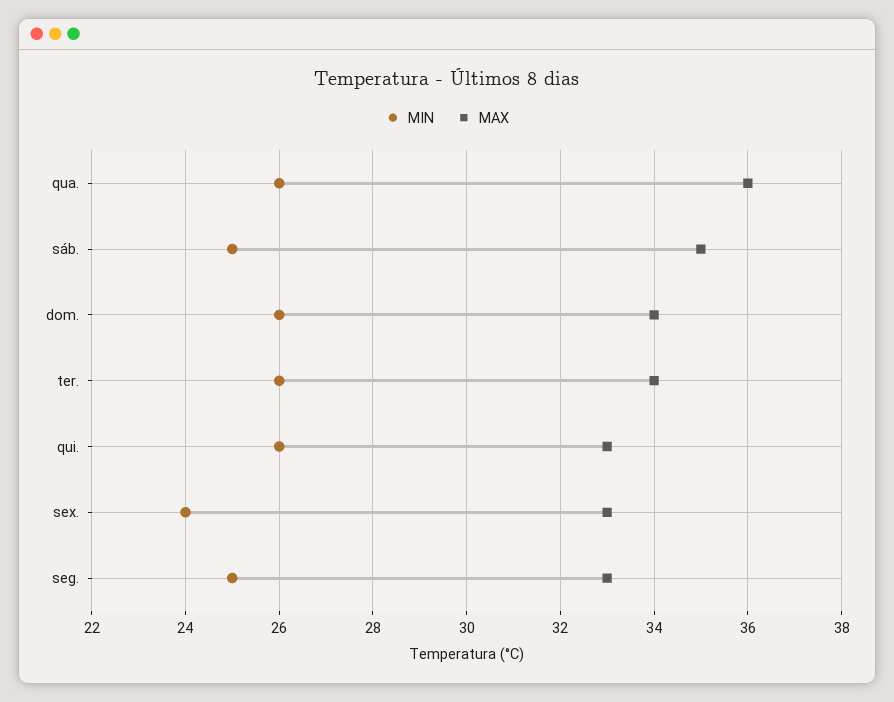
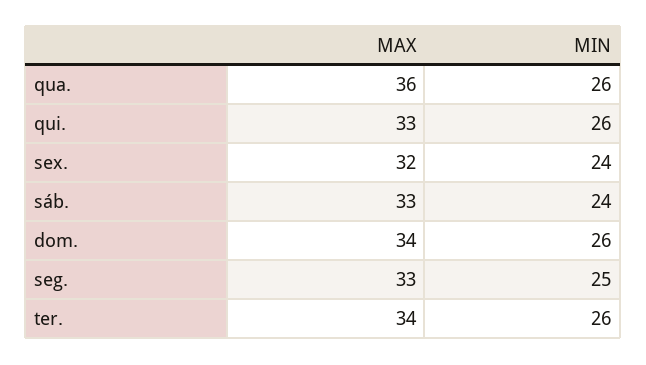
  {
    "MIN": {
      "qua.": 26,
-     "sáb.": 25,
+     "sáb.": 24,
      "dom.": 26,
      "ter.": 26,
      "qui.": 26,
      "sex.": 24,
      "seg.": 25
    },
    "MAX": {
      "qua.": 36,
-     "sáb.": 35,
+     "sáb.": 33,
      "dom.": 34,
      "ter.": 34,
      "qui.": 33,
-     "sex.": 33,
+     "sex.": 32,
      "seg.": 33
    }
  }

